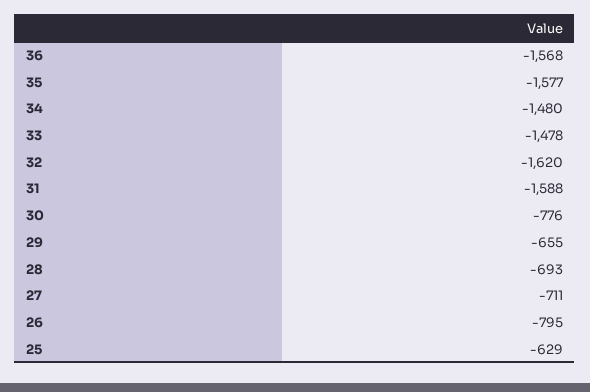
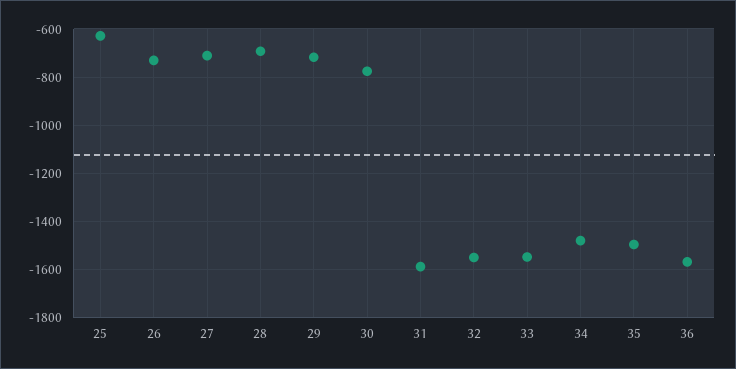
  {
    "36": -1568,
-   "35": -1577,
+   "35": -1500,
    "34": -1480,
-   "33": -1478,
+   "33": -1550,
-   "32": -1620,
+   "32": -1550,
    "31": -1588,
    "30": -776,
-   "29": -655,
+   "29": -725,
    "28": -693,
    "27": -711,
-   "26": -795,
+   "26": -725,
    "25": -629
  }

